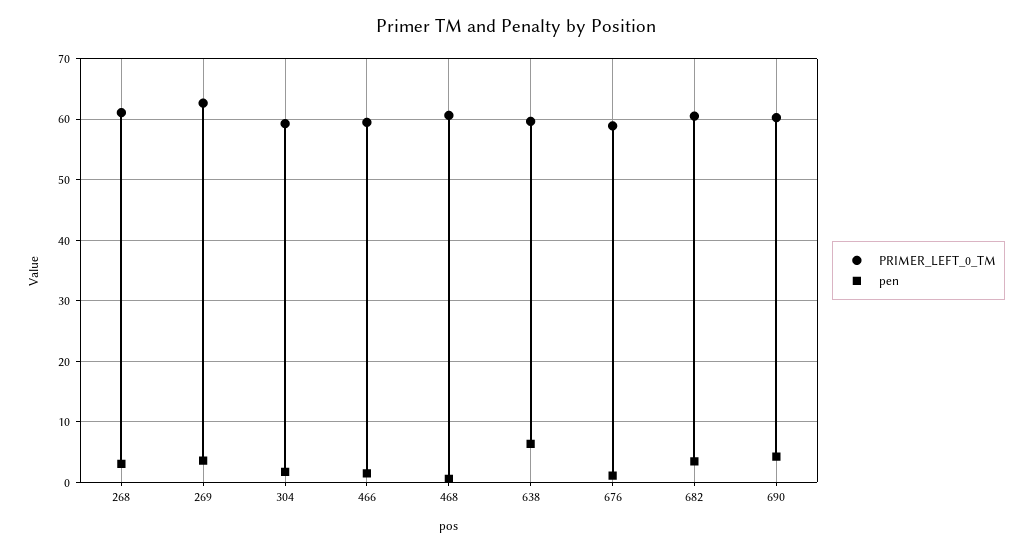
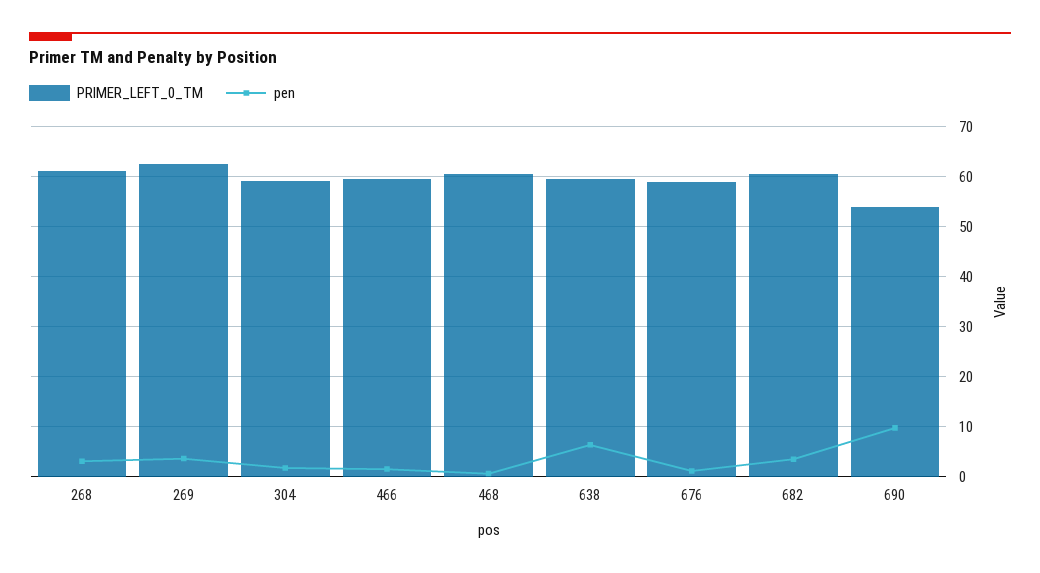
  {
    "PRIMER_LEFT_0_TM": {
      "268": 61,
      "269": 63,
      "304": 59,
      "466": 59,
      "468": 61,
      "638": 60,
      "676": 59,
      "682": 60,
-     "690": 60
+     "690": 54
    },
    "pen": {
      "268": 3,
      "269": 4,
      "304": 2,
      "466": 2,
      "468": 1,
      "638": 6,
      "676": 1,
      "682": 3,
-     "690": 4
+     "690": 10
    }
  }

